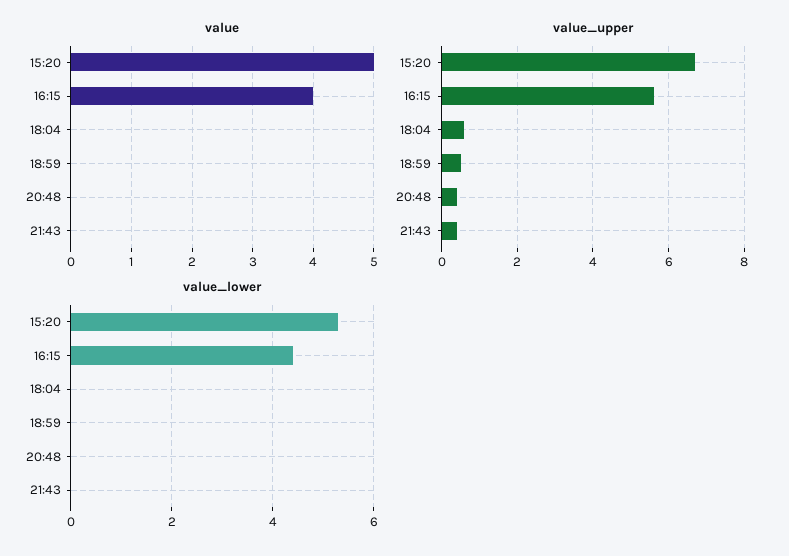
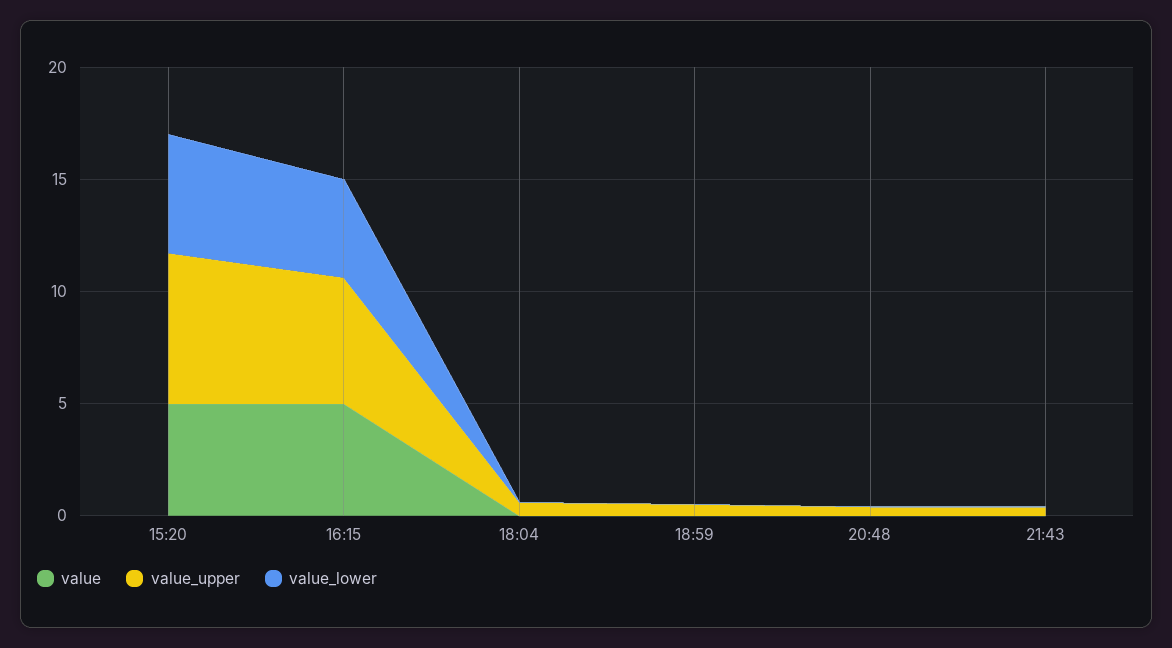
  {
    "value": {
      "15:20": 5,
-     "16:15": 4,
+     "16:15": 5,
      "18:04": 0,
      "18:59": 0,
      "20:48": 0,
      "21:43": 0
    },
    "value_upper": {
      "15:20": 6.5,
      "16:15": 5.5,
      "18:04": 0.5,
      "18:59": 0.5,
      "20:48": 0.5,
      "21:43": 0.5
    },
    "value_lower": {
      "15:20": 5.5,
      "16:15": 4.5,
      "18:04": 0,
      "18:59": 0,
      "20:48": 0,
      "21:43": 0
    }
  }

